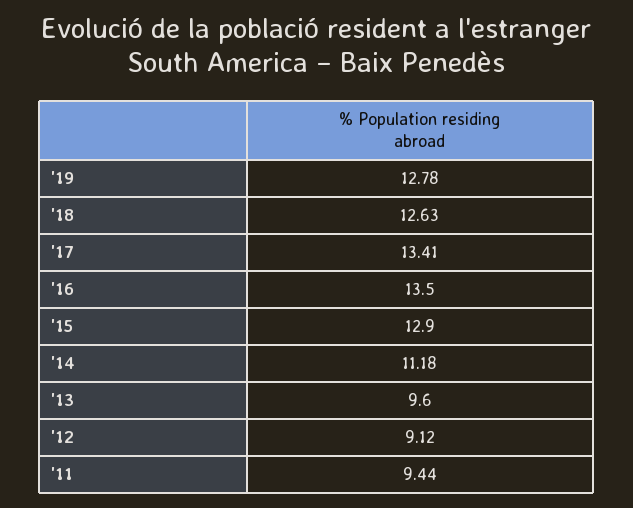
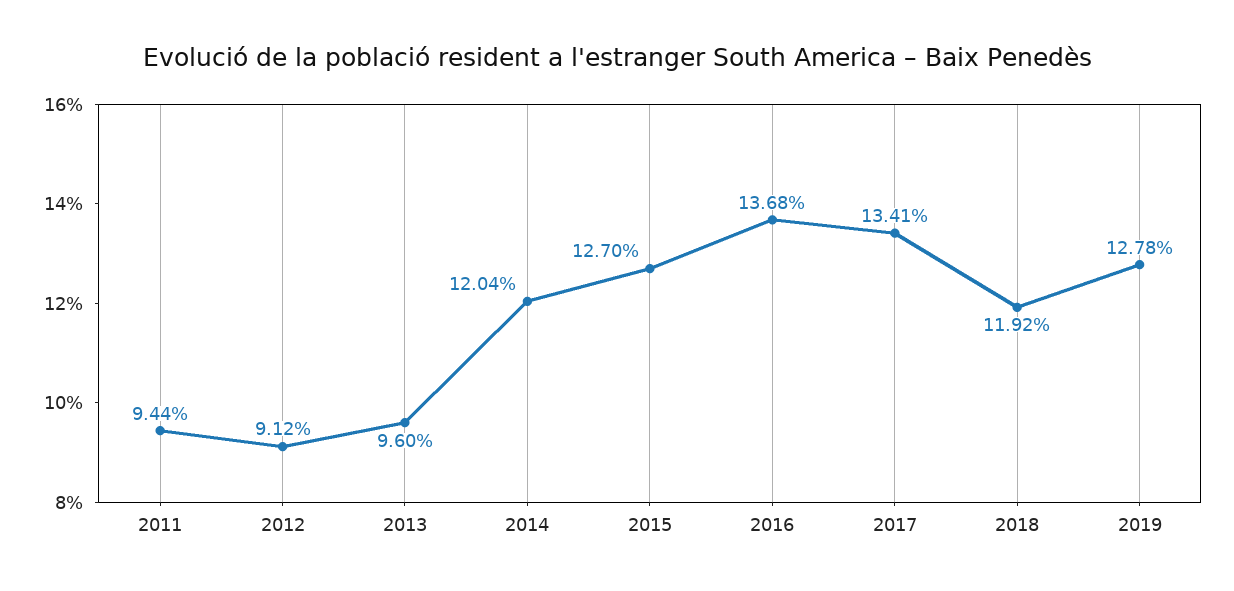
  {
    "'19": 12.78,
-   "'18": 12.63,
+   "'18": 11.92,
    "'17": 13.41,
-   "'16": 13.5,
+   "'16": 13.68,
-   "'15": 12.9,
+   "'15": 12.7,
-   "'14": 11.18,
+   "'14": 12.04,
    "'13": 9.6,
    "'12": 9.12,
    "'11": 9.44
  }

